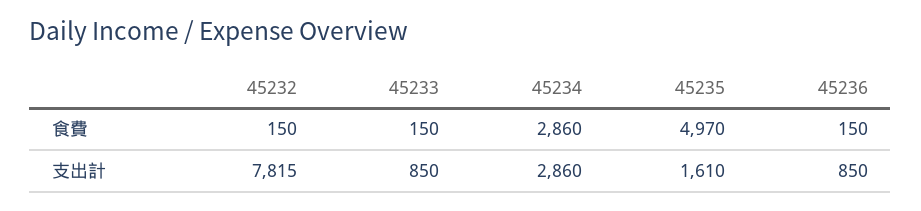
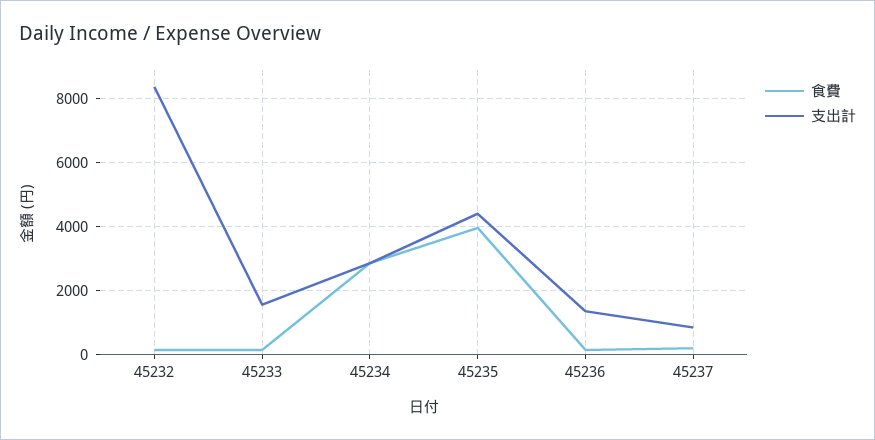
  {
    "食費": {
      "45232": 150,
      "45233": 150,
      "45234": 2860,
-     "45235": 4970,
+     "45235": 4000,
-     "45236": 150
+     "45236": 150,
+     "45237": 200
    },
    "支出計": {
-     "45232": 7815,
+     "45232": 8400,
-     "45233": 850,
+     "45233": 1600,
      "45234": 2860,
-     "45235": 1610,
+     "45235": 4400,
-     "45236": 850
+     "45236": 1400,
+     "45237": 800
    }
  }

